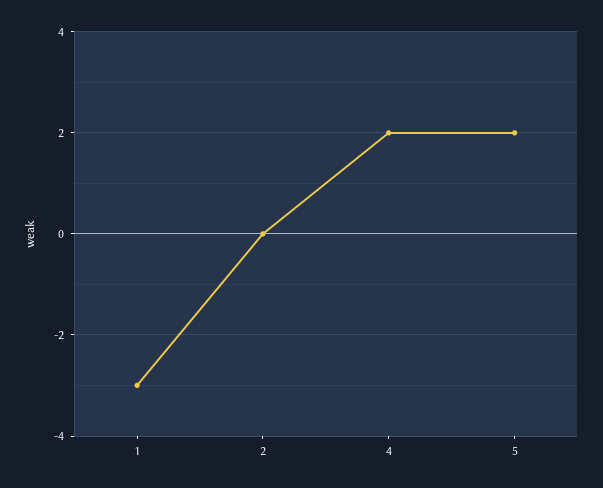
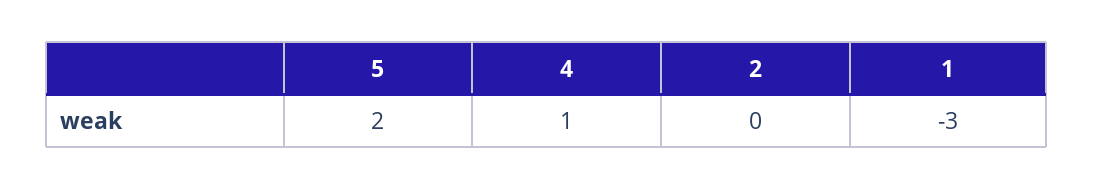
  {
    "1": -3,
    "2": 0,
-   "4": 2,
+   "4": 1,
    "5": 2
  }

